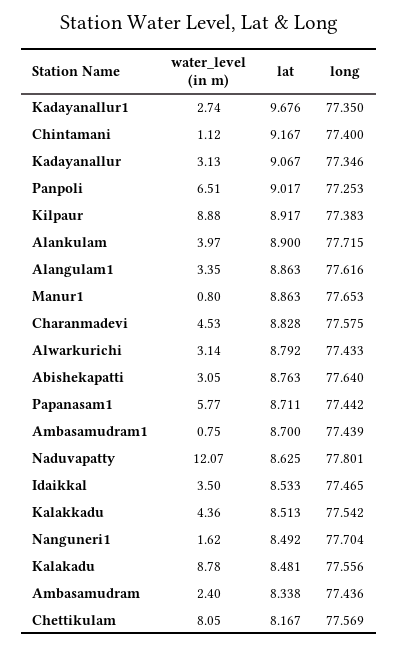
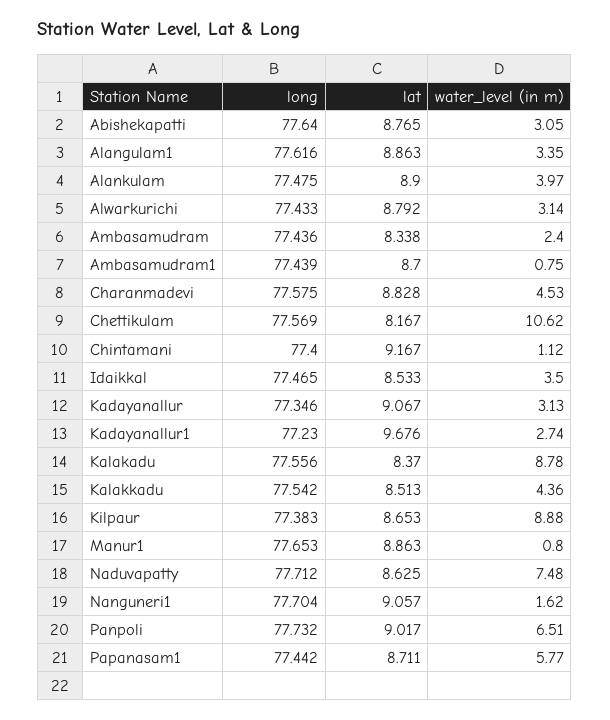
  {
    "water_level (in m)": {
      "Kadayanallur1": 2.74,
      "Chintamani": 1.12,
      "Kadayanallur": 3.13,
      "Panpoli": 6.51,
      "Kilpaur": 8.88,
      "Alankulam": 3.97,
      "Alangulam1": 3.35,
      "Manur1": 0.8,
      "Charanmadevi": 4.53,
      "Alwarkurichi": 3.14,
      "Abishekapatti": 3.05,
      "Papanasam1": 5.77,
      "Ambasamudram1": 0.75,
-     "Naduvapatty": 12.07,
+     "Naduvapatty": 7.48,
      "Idaikkal": 3.5,
      "Kalakkadu": 4.36,
      "Nanguneri1": 1.62,
      "Kalakadu": 8.78,
      "Ambasamudram": 2.4,
-     "Chettikulam": 8.05
+     "Chettikulam": 10.62
    },
    "lat": {
      "Kadayanallur1": 9.676,
      "Chintamani": 9.167,
      "Kadayanallur": 9.067,
      "Panpoli": 9.017,
-     "Kilpaur": 8.917,
+     "Kilpaur": 8.653,
      "Alankulam": 8.9,
      "Alangulam1": 8.863,
      "Manur1": 8.863,
      "Charanmadevi": 8.828,
      "Alwarkurichi": 8.792,
-     "Abishekapatti": 8.763,
+     "Abishekapatti": 8.765,
      "Papanasam1": 8.711,
      "Ambasamudram1": 8.7,
      "Naduvapatty": 8.625,
      "Idaikkal": 8.533,
      "Kalakkadu": 8.513,
-     "Nanguneri1": 8.492,
+     "Nanguneri1": 9.057,
-     "Kalakadu": 8.481,
+     "Kalakadu": 8.37,
      "Ambasamudram": 8.338,
      "Chettikulam": 8.167
    },
    "long": {
-     "Kadayanallur1": 77.35,
+     "Kadayanallur1": 77.23,
      "Chintamani": 77.4,
      "Kadayanallur": 77.346,
-     "Panpoli": 77.253,
+     "Panpoli": 77.732,
      "Kilpaur": 77.383,
-     "Alankulam": 77.715,
+     "Alankulam": 77.475,
      "Alangulam1": 77.616,
      "Manur1": 77.653,
      "Charanmadevi": 77.575,
      "Alwarkurichi": 77.433,
      "Abishekapatti": 77.64,
      "Papanasam1": 77.442,
      "Ambasamudram1": 77.439,
-     "Naduvapatty": 77.801,
+     "Naduvapatty": 77.712,
      "Idaikkal": 77.465,
      "Kalakkadu": 77.542,
      "Nanguneri1": 77.704,
      "Kalakadu": 77.556,
      "Ambasamudram": 77.436,
      "Chettikulam": 77.569
    }
  }

